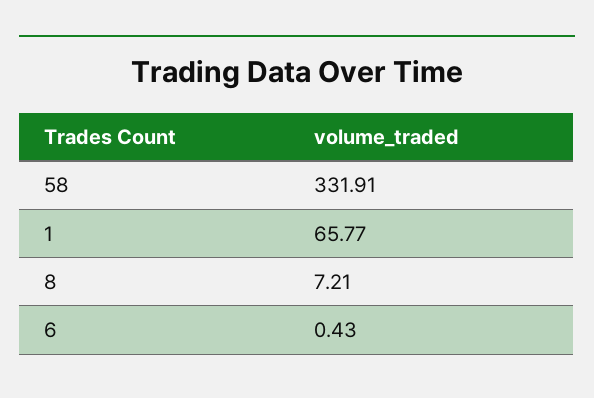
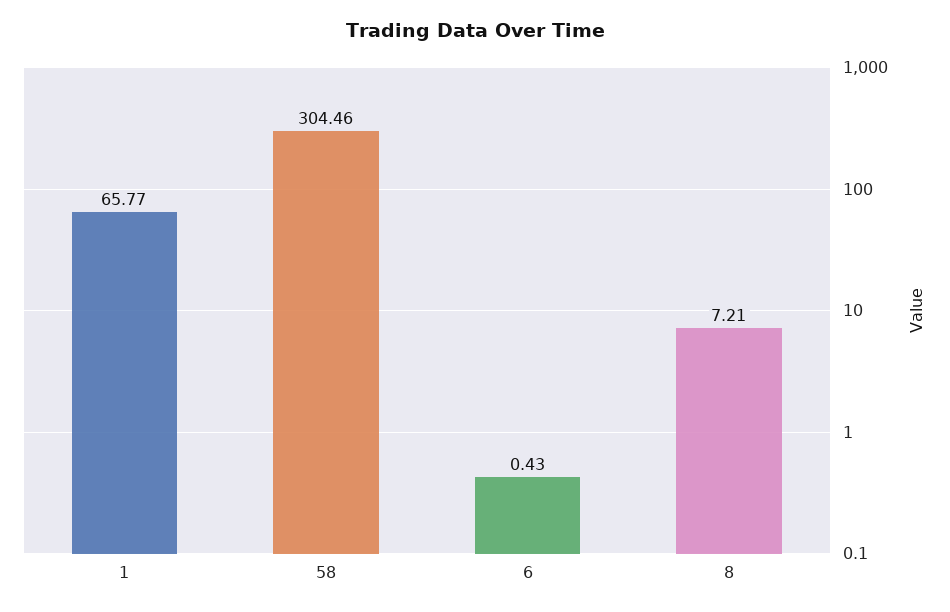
  {
-   "58": 331.91,
+   "58": 304.46,
    "1": 65.77,
    "8": 7.21,
    "6": 0.43
  }

